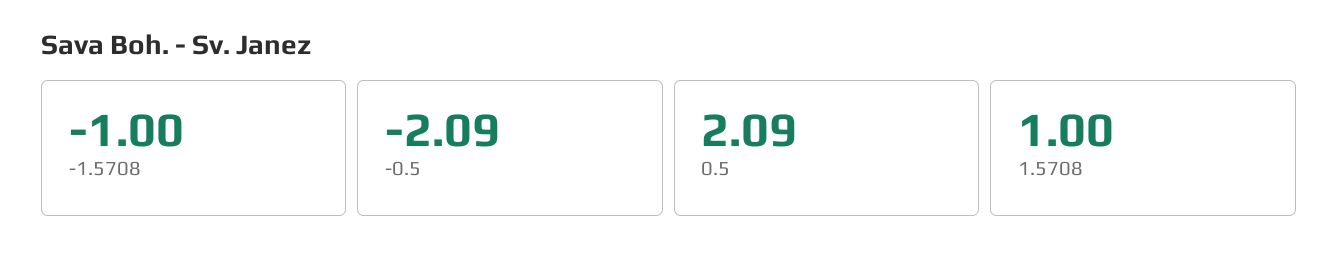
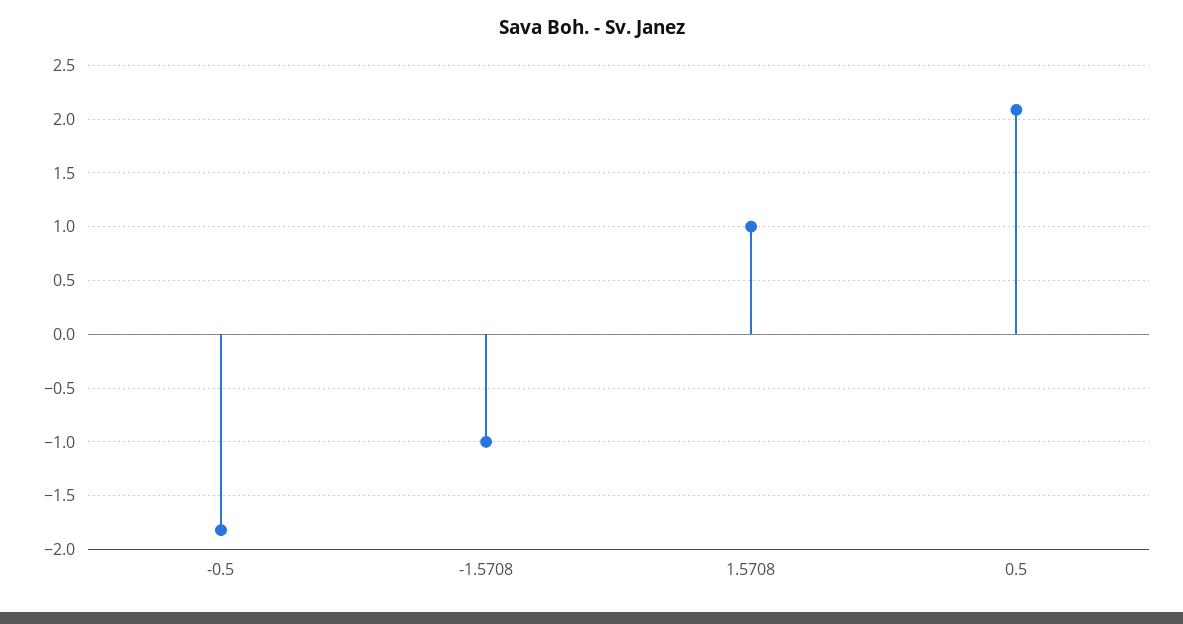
  {
    "-1.5708": -1,
-   "-0.5": -2.09,
+   "-0.5": -1.8,
    "0.5": 2.09,
    "1.5708": 1
  }

